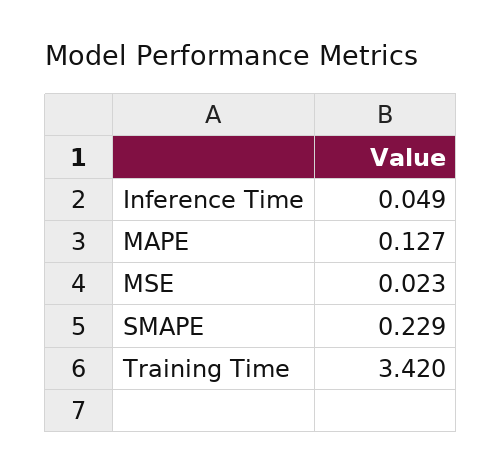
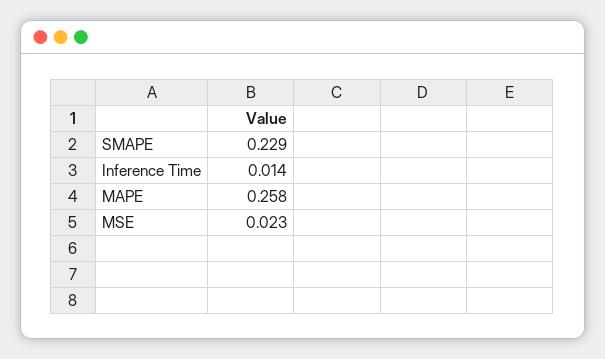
  {
-   "Inference Time": 0.049,
+   "Inference Time": 0.014,
-   "MAPE": 0.127,
+   "MAPE": 0.258,
    "MSE": 0.023,
-   "SMAPE": 0.229,
+   "SMAPE": 0.229
-   "Training Time": 3.42
  }

